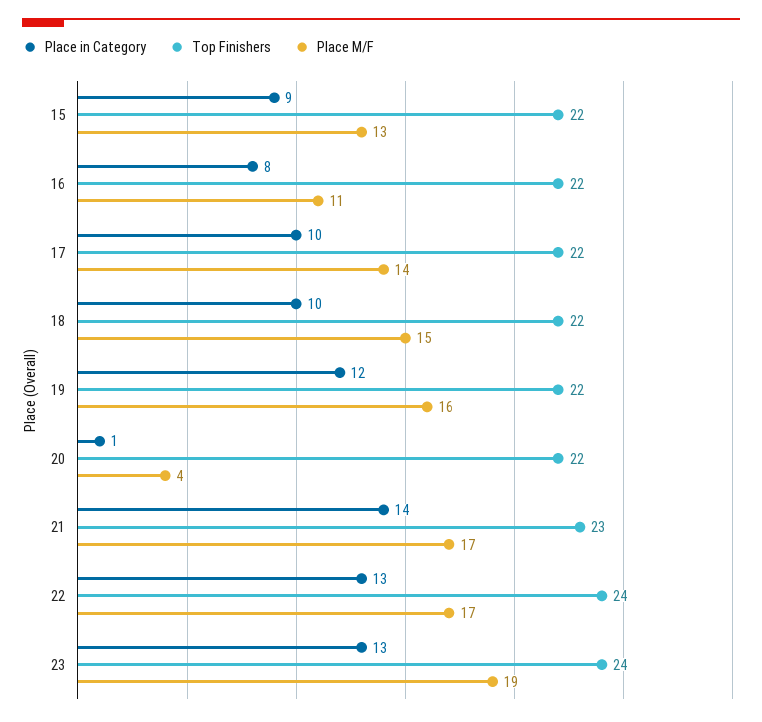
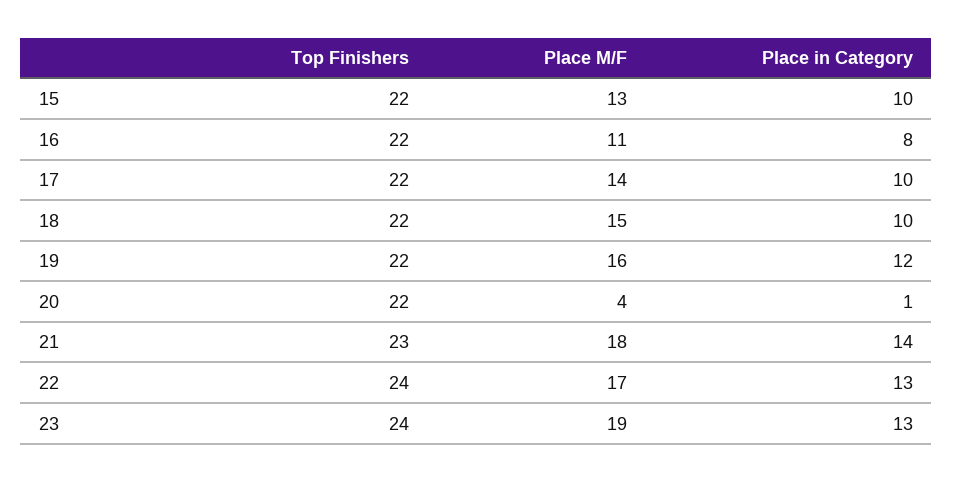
  {
    "Place in Category": {
-     "15": 9,
+     "15": 10,
      "16": 8,
      "17": 10,
      "18": 10,
      "19": 12,
      "20": 1,
      "21": 14,
      "22": 13,
      "23": 13
    },
    "Top Finishers": {
      "15": 22,
      "16": 22,
      "17": 22,
      "18": 22,
      "19": 22,
      "20": 22,
      "21": 23,
      "22": 24,
      "23": 24
    },
    "Place M/F": {
      "15": 13,
      "16": 11,
      "17": 14,
      "18": 15,
      "19": 16,
      "20": 4,
-     "21": 17,
+     "21": 18,
      "22": 17,
      "23": 19
    }
  }

